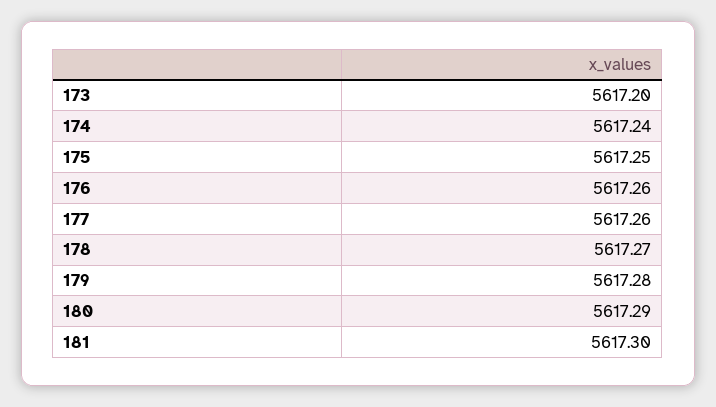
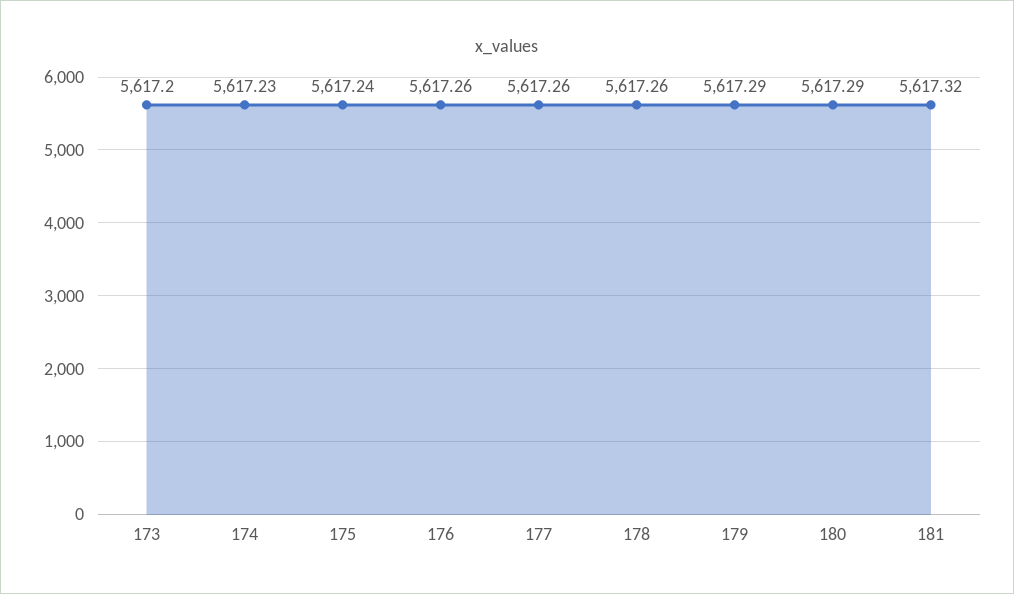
  {
    "173": 5617.2,
-   "174": 5617.24,
+   "174": 5617.23,
-   "175": 5617.25,
+   "175": 5617.24,
    "176": 5617.26,
    "177": 5617.26,
-   "178": 5617.27,
+   "178": 5617.26,
-   "179": 5617.28,
+   "179": 5617.29,
    "180": 5617.29,
-   "181": 5617.3
+   "181": 5617.32
  }

